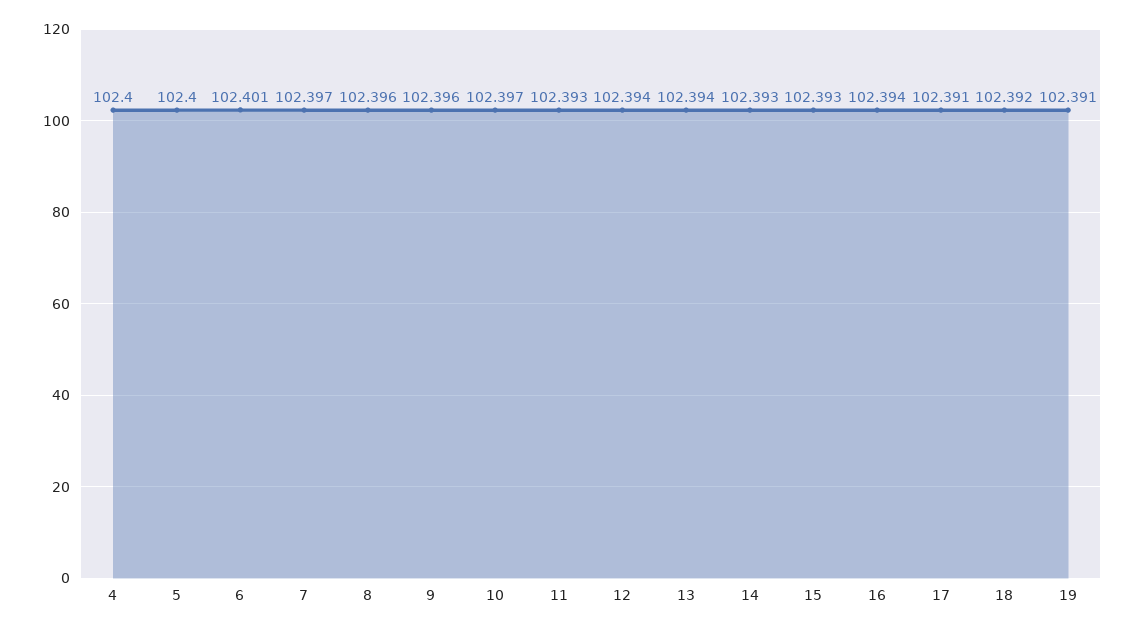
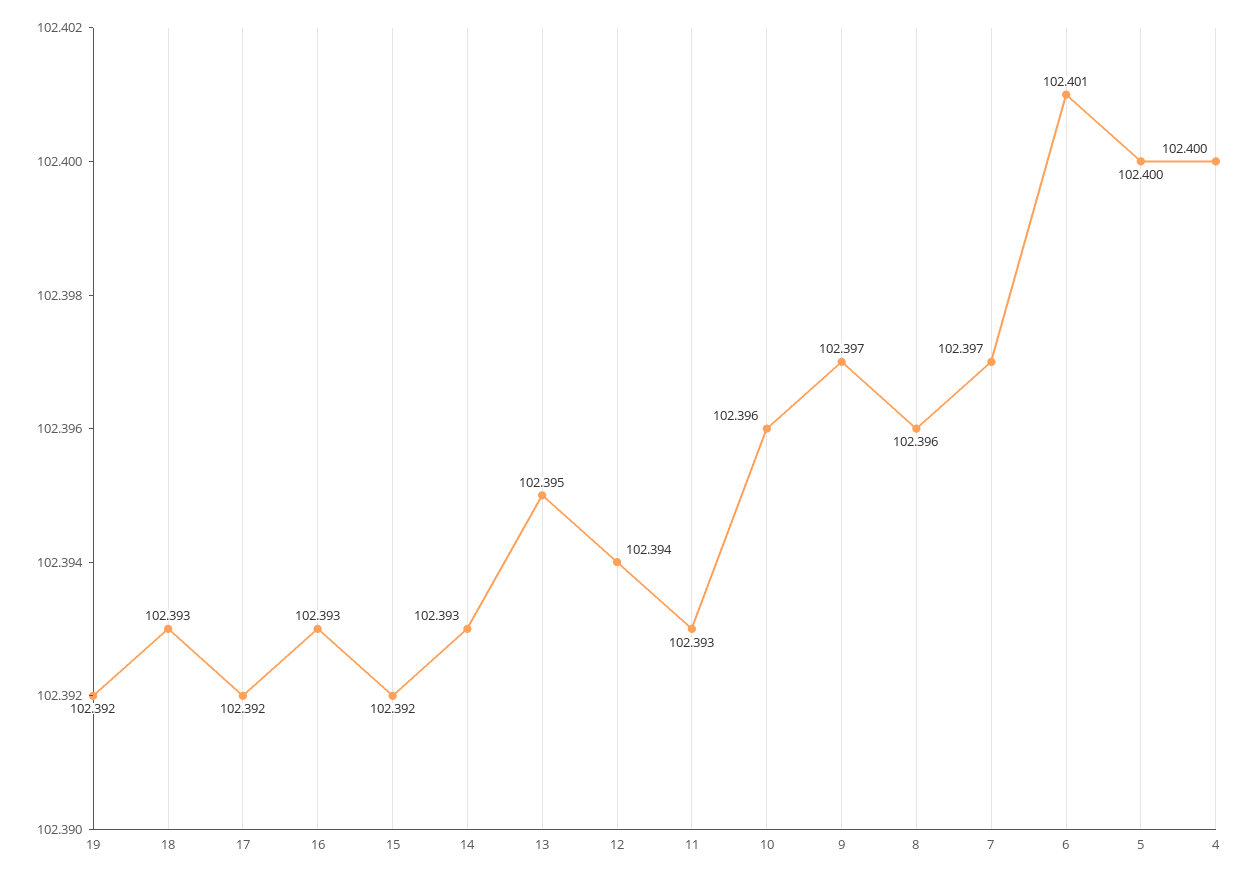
  {
    "4": 102.4,
    "5": 102.4,
    "6": 102.401,
    "7": 102.397,
    "8": 102.396,
-   "9": 102.396,
+   "9": 102.397,
-   "10": 102.397,
+   "10": 102.396,
    "11": 102.393,
    "12": 102.394,
-   "13": 102.394,
+   "13": 102.395,
    "14": 102.393,
-   "15": 102.393,
+   "15": 102.392,
-   "16": 102.394,
+   "16": 102.393,
-   "17": 102.391,
+   "17": 102.392,
-   "18": 102.392,
+   "18": 102.393,
-   "19": 102.391
+   "19": 102.392
  }

